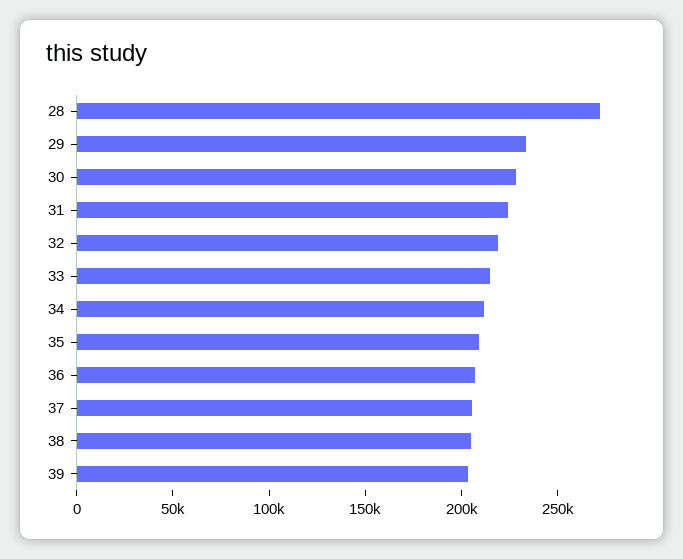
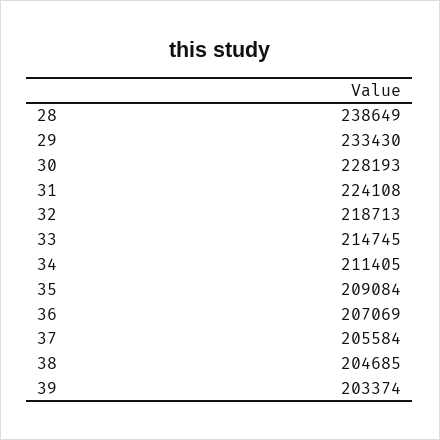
  {
-   "28": 270000,
+   "28": 238649,
    "29": 233430,
    "30": 228193,
    "31": 224108,
    "32": 218713,
    "33": 214745,
    "34": 211405,
    "35": 209084,
    "36": 207069,
    "37": 205584,
    "38": 204685,
    "39": 203374
  }

